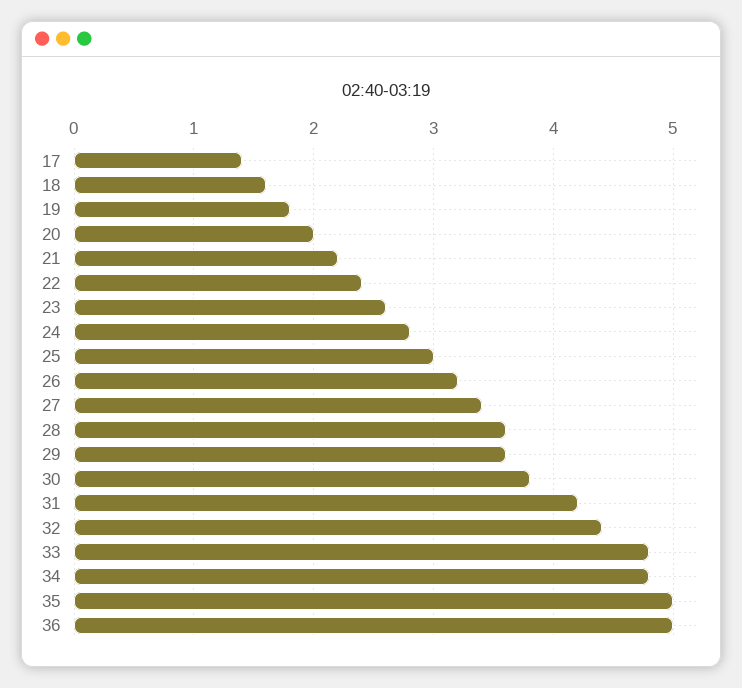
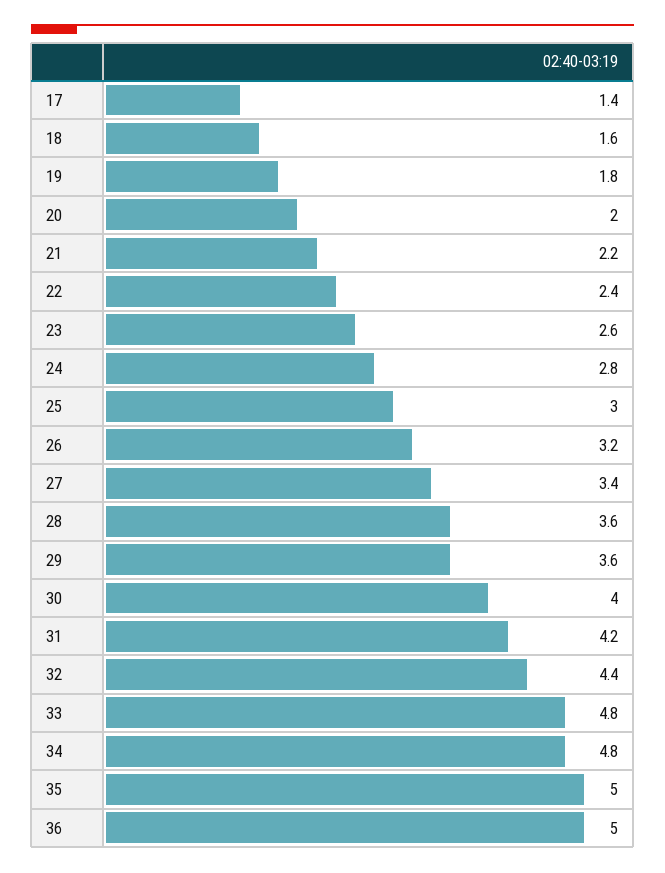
  {
    "17": 1.4,
    "18": 1.6,
    "19": 1.8,
    "20": 2,
    "21": 2.2,
    "22": 2.4,
    "23": 2.6,
    "24": 2.8,
    "25": 3,
    "26": 3.2,
    "27": 3.4,
    "28": 3.6,
    "29": 3.6,
-   "30": 3.8,
+   "30": 4,
    "31": 4.2,
    "32": 4.4,
    "33": 4.8,
    "34": 4.8,
    "35": 5,
    "36": 5
  }

